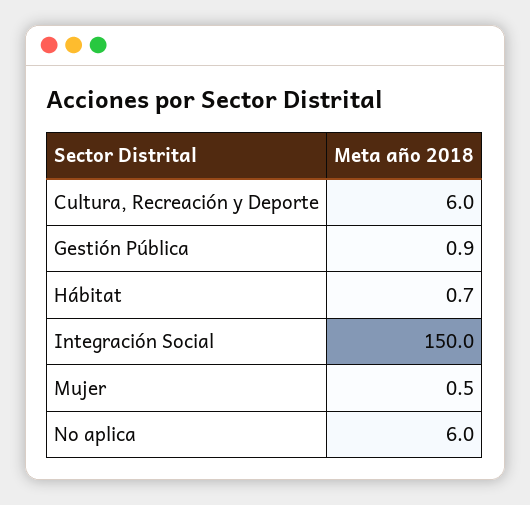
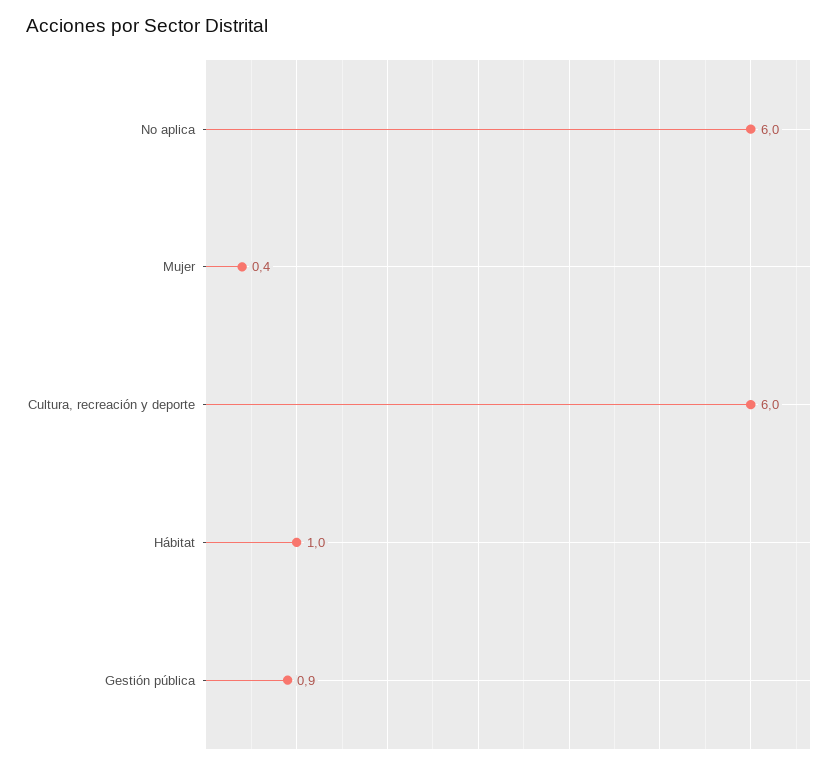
  {
    "Cultura, Recreación y Deporte": 6,
    "Gestión Pública": 0.9,
-   "Hábitat": 0.7,
+   "Hábitat": 1,
-   "Integración Social": 150,
-   "Mujer": 0.5,
+   "Mujer": 0.4,
    "No aplica": 6
  }

